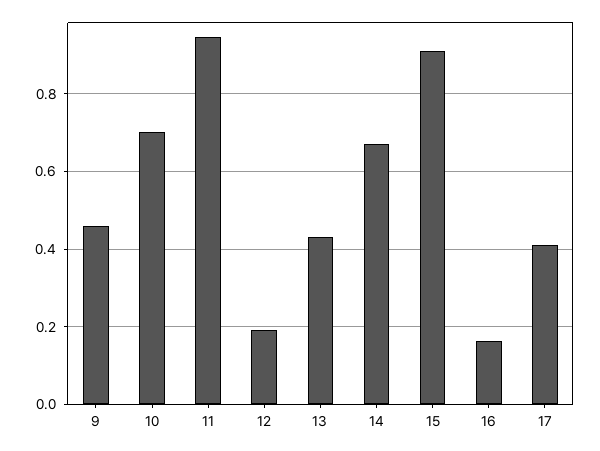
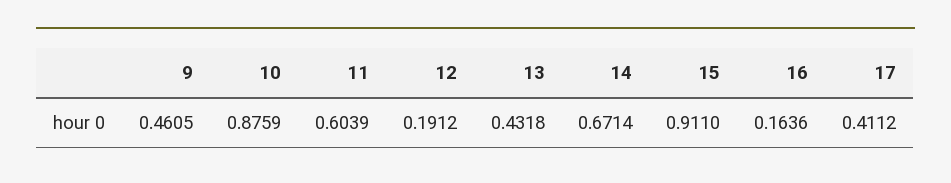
  {
    "9": 0.4605,
-   "10": 0.7,
+   "10": 0.8759,
-   "11": 0.94,
+   "11": 0.6039,
    "12": 0.1912,
    "13": 0.4318,
    "14": 0.6714,
    "15": 0.911,
    "16": 0.1636,
    "17": 0.4112
  }

